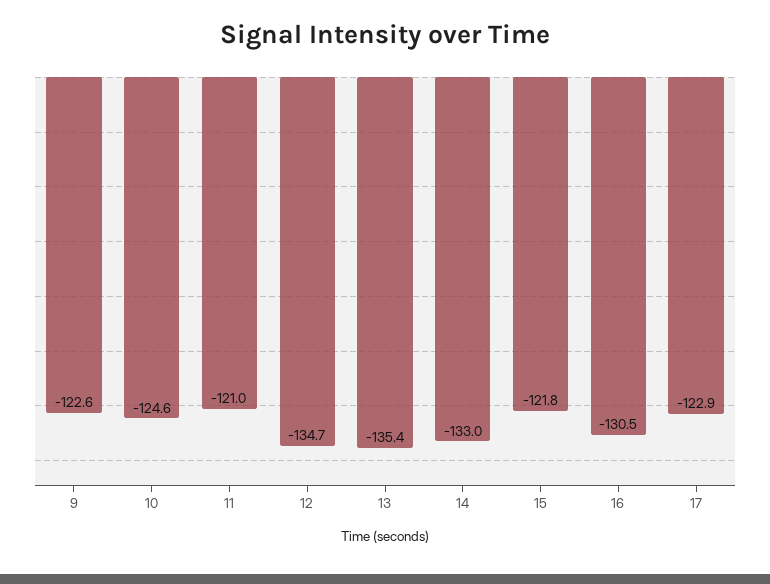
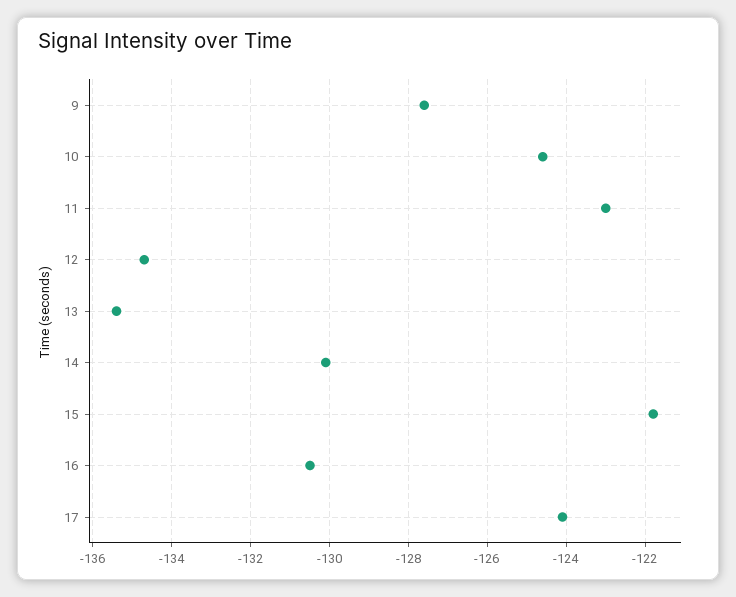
  {
-   "9": -122.6,
+   "9": -127.5,
    "10": -124.6,
-   "11": -121,
+   "11": -123,
    "12": -134.7,
    "13": -135.4,
-   "14": -133,
+   "14": -130,
    "15": -121.8,
    "16": -130.5,
-   "17": -122.9
+   "17": -124
  }

